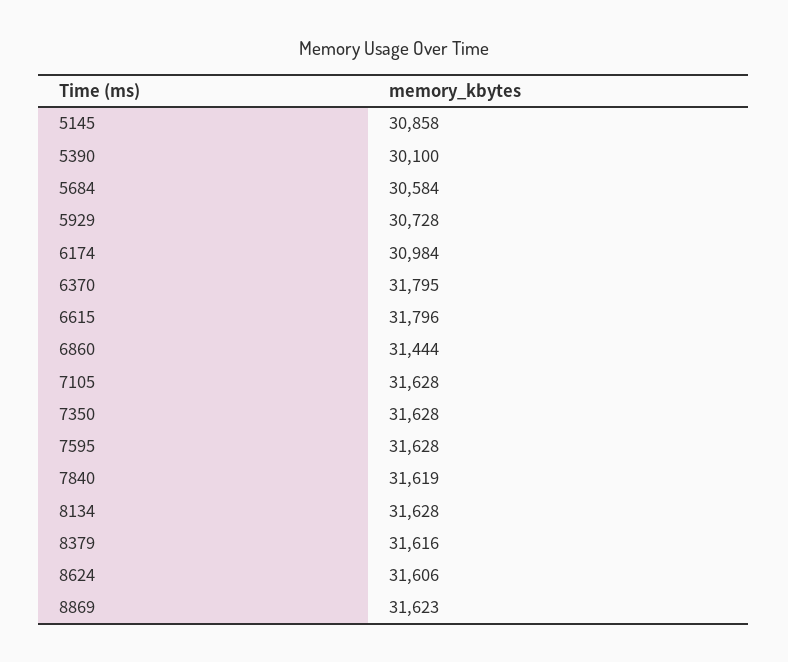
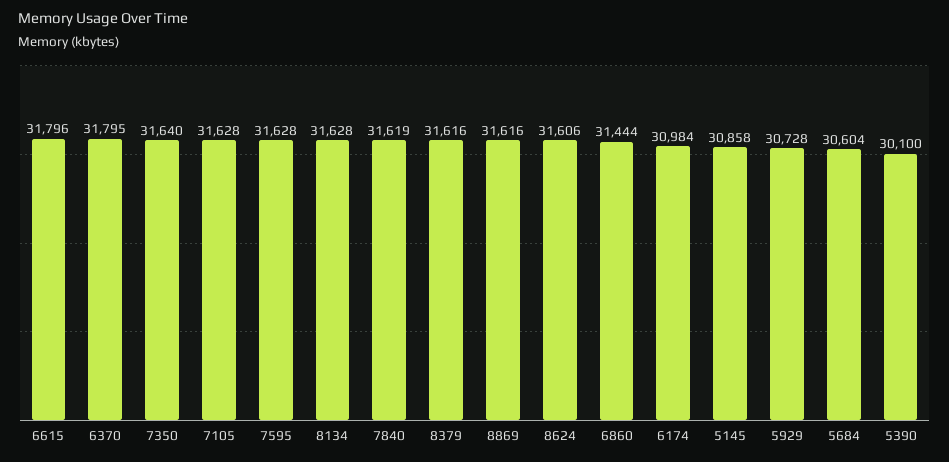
  {
    "5145": 30858,
    "5390": 30100,
-   "5684": 30584,
+   "5684": 30604,
    "5929": 30728,
    "6174": 30984,
    "6370": 31795,
    "6615": 31796,
    "6860": 31444,
    "7105": 31628,
-   "7350": 31628,
+   "7350": 31640,
    "7595": 31628,
    "7840": 31619,
    "8134": 31628,
    "8379": 31616,
    "8624": 31606,
-   "8869": 31623
+   "8869": 31616
  }

